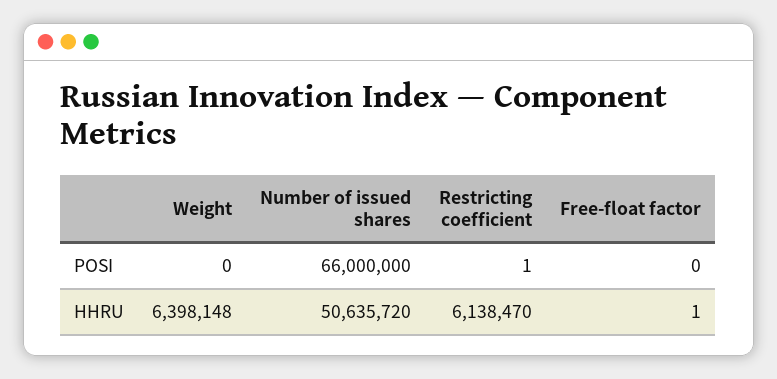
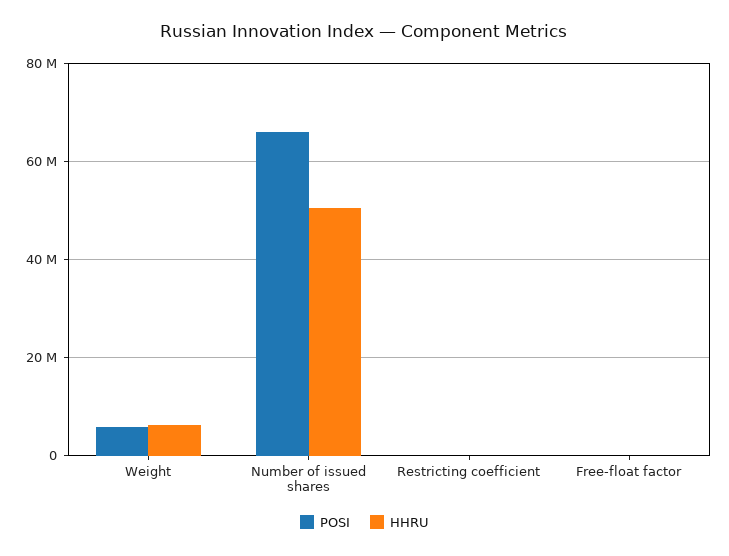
  {
    "POSI": {
-     "Weight": 0,
+     "Weight": 6000000,
      "Number of issued shares": 66000000,
      "Restricting coefficient": 1,
      "Free-float factor": 0
    },
    "HHRU": {
      "Weight": 6398148,
      "Number of issued shares": 50635720,
-     "Restricting coefficient": 6138470,
+     "Restricting coefficient": 0,
      "Free-float factor": 1
    }
  }

